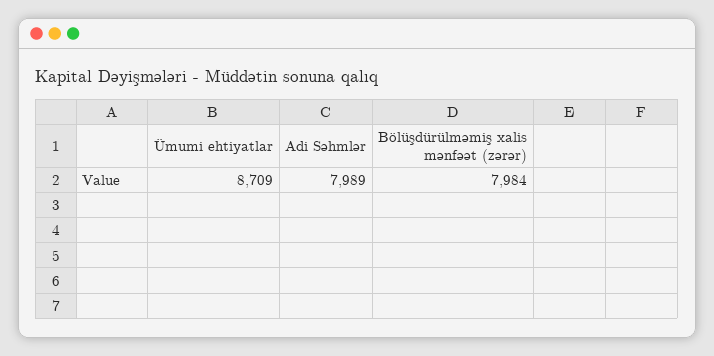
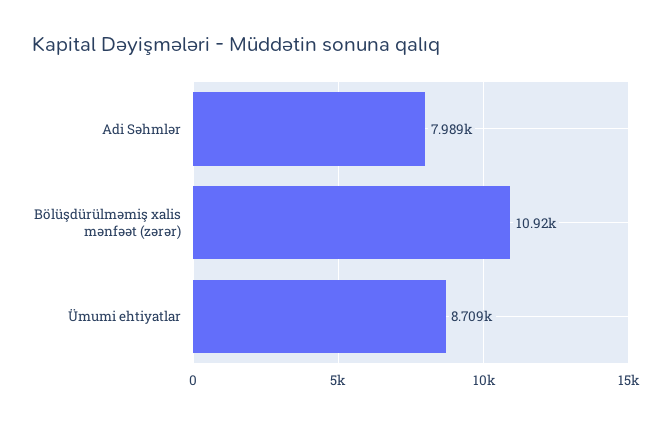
  {
    "Ümumi ehtiyatlar": 8709,
    "Adi Səhmlər": 7989,
-   "Bölüşdürülməmiş xalis mənfəət (zərər)": 7984
+   "Bölüşdürülməmiş xalis mənfəət (zərər)": 10920
  }

